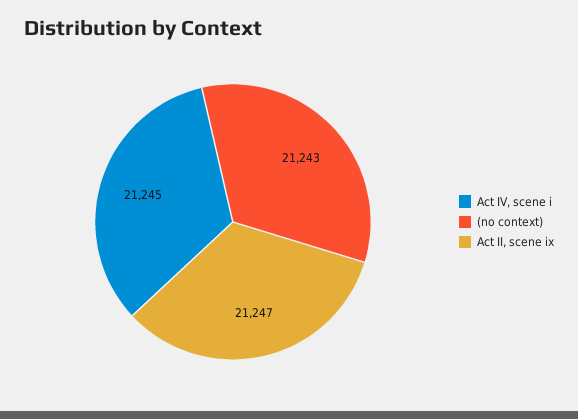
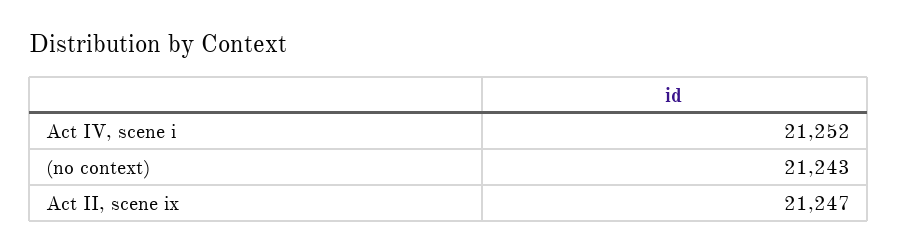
  {
-   "Act IV, scene i": 21245,
+   "Act IV, scene i": 21252,
    "(no context)": 21243,
    "Act II, scene ix": 21247
  }

